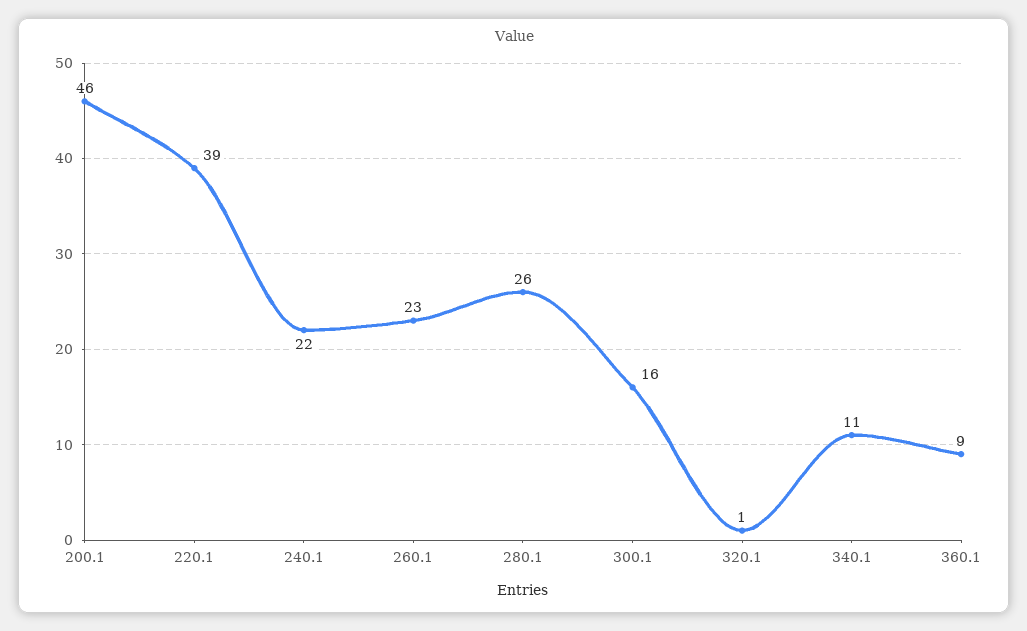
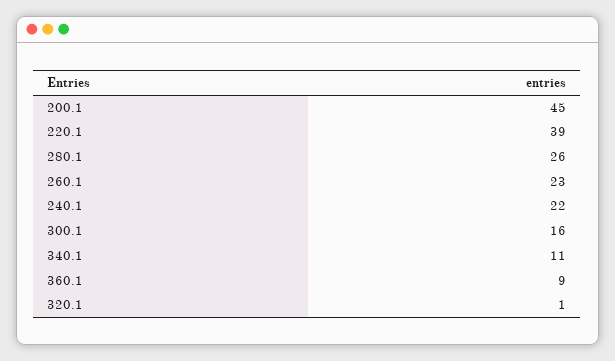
  {
-   "200.1": 46,
+   "200.1": 45,
    "220.1": 39,
    "240.1": 22,
    "260.1": 23,
    "280.1": 26,
    "300.1": 16,
    "320.1": 1,
    "340.1": 11,
    "360.1": 9
  }

